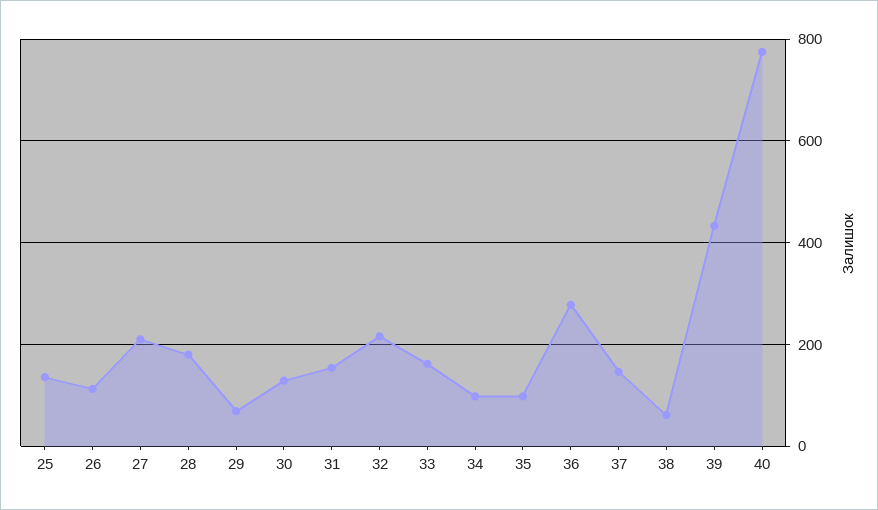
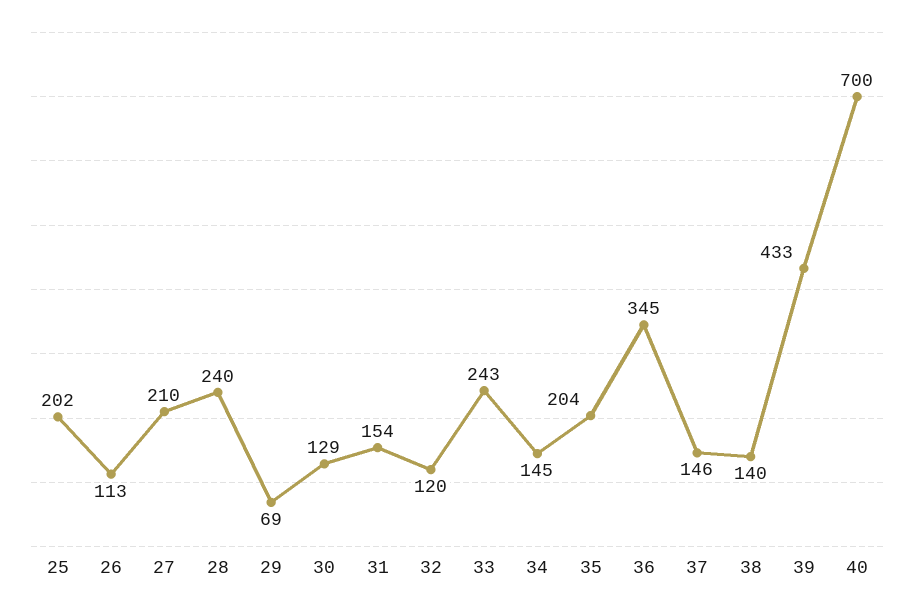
  {
-   "25": 140,
+   "25": 202,
    "26": 113,
    "27": 210,
-   "28": 180,
+   "28": 240,
    "29": 69,
    "30": 129,
    "31": 154,
-   "32": 220,
+   "32": 120,
-   "33": 160,
+   "33": 243,
-   "34": 100,
+   "34": 145,
-   "35": 100,
+   "35": 204,
-   "36": 280,
+   "36": 345,
    "37": 146,
-   "38": 60,
+   "38": 140,
    "39": 433,
-   "40": 780
+   "40": 700
  }

